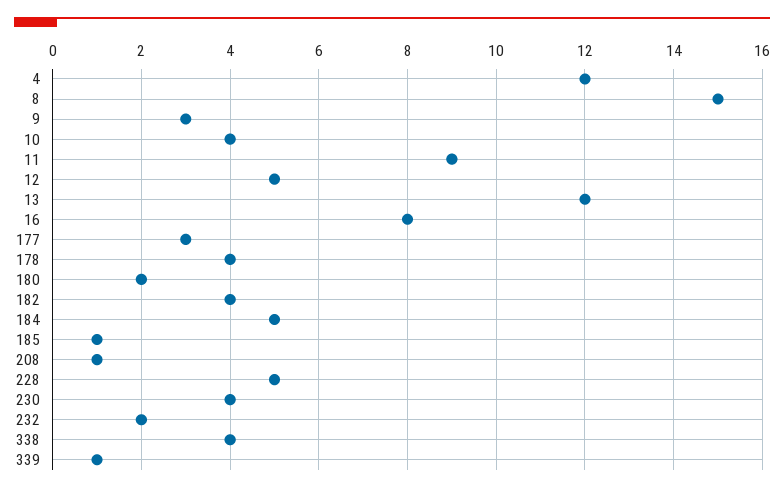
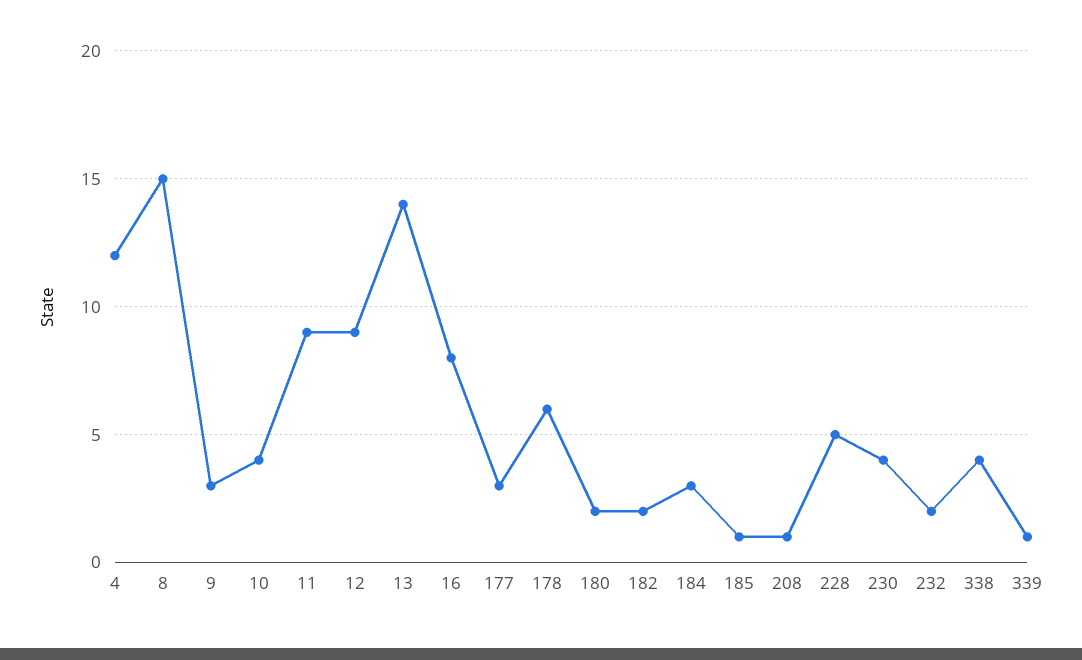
  {
    "4": 12,
    "8": 15,
    "9": 3,
    "10": 4,
    "11": 9,
-   "12": 5,
+   "12": 9,
-   "13": 12,
+   "13": 14,
    "16": 8,
    "177": 3,
-   "178": 4,
+   "178": 6,
    "180": 2,
-   "182": 4,
+   "182": 2,
-   "184": 5,
+   "184": 3,
    "185": 1,
    "208": 1,
    "228": 5,
    "230": 4,
    "232": 2,
    "338": 4,
    "339": 1
  }

